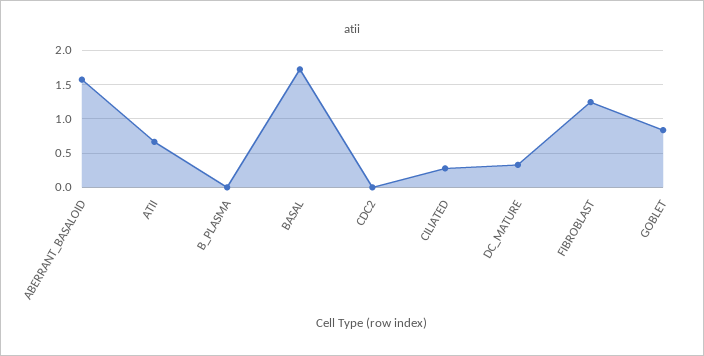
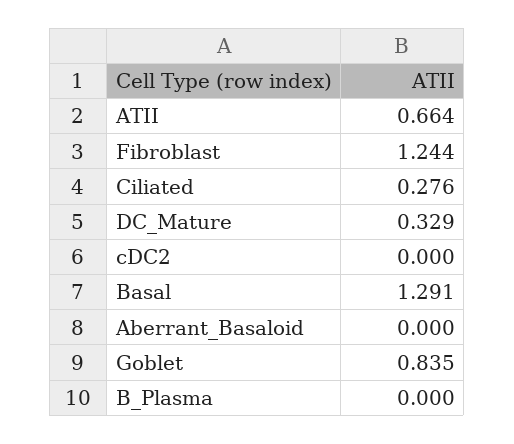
  {
-   "ABERRANT_BASALOID": 1.6,
+   "ABERRANT_BASALOID": 0,
    "ATII": 0.664,
    "B_PLASMA": 0,
-   "BASAL": 1.7,
+   "BASAL": 1.291,
    "CDC2": 0,
    "CILIATED": 0.276,
    "DC_MATURE": 0.329,
    "FIBROBLAST": 1.244,
    "GOBLET": 0.835
  }

